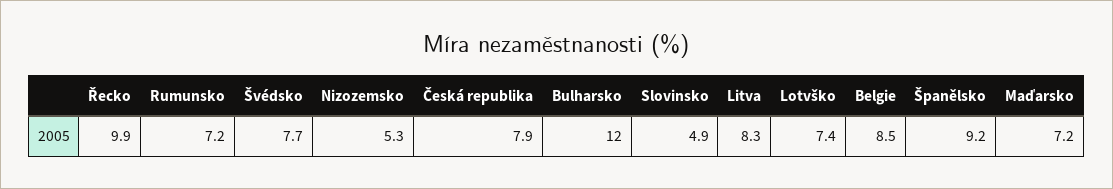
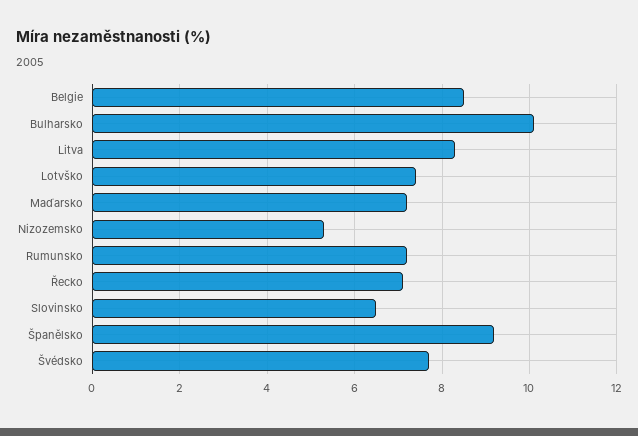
  {
-   "Řecko": 9.9,
+   "Řecko": 7,
    "Rumunsko": 7.2,
    "Švédsko": 7.7,
    "Nizozemsko": 5.3,
-   "Česká republika": 7.9,
-   "Bulharsko": 12,
+   "Bulharsko": 10,
-   "Slovinsko": 4.9,
+   "Slovinsko": 6.5,
    "Litva": 8.3,
    "Lotvško": 7.4,
    "Belgie": 8.5,
    "Španělsko": 9.2,
    "Maďarsko": 7.2
  }

